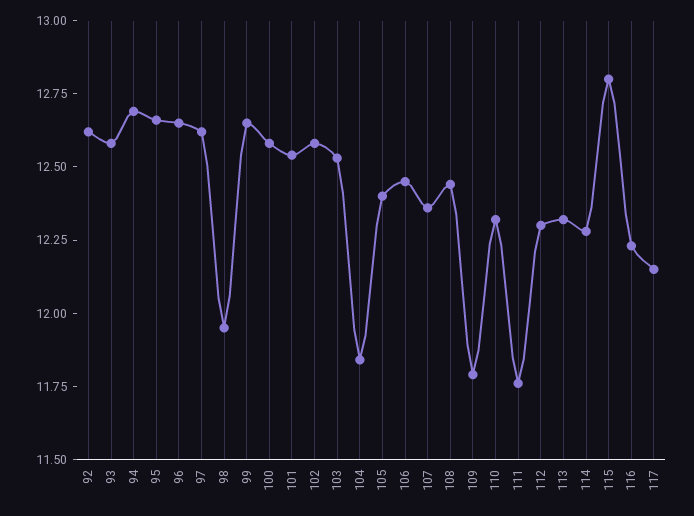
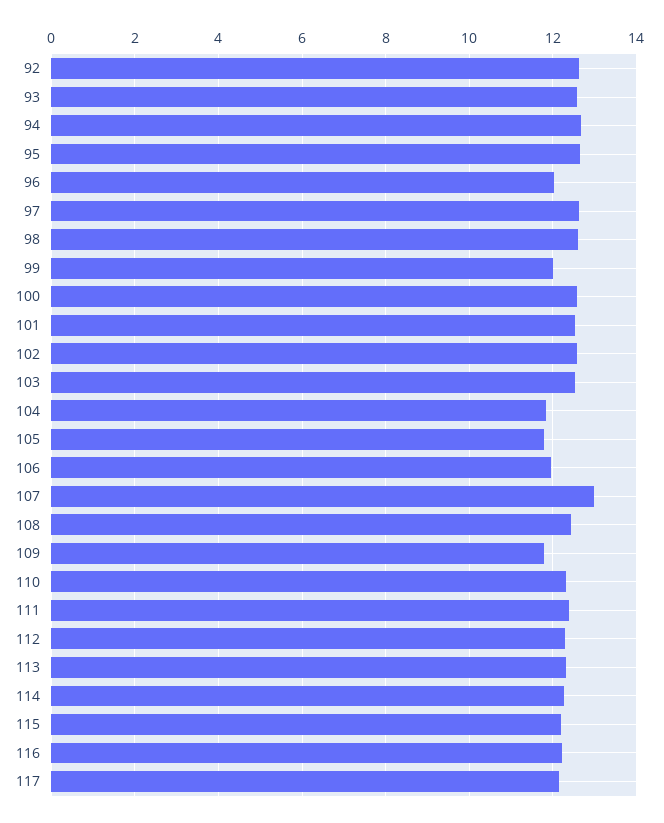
  {
    "92": 12.6,
    "93": 12.6,
    "94": 12.7,
    "95": 12.65,
-   "96": 12.65,
+   "96": 12,
    "97": 12.6,
-   "98": 11.95,
+   "98": 12.6,
-   "99": 12.65,
+   "99": 12,
    "100": 12.6,
    "101": 12.55,
    "102": 12.6,
    "103": 12.55,
    "104": 11.85,
-   "105": 12.4,
+   "105": 11.8,
-   "106": 12.45,
+   "106": 12,
-   "107": 12.35,
+   "107": 13,
    "108": 12.45,
    "109": 11.8,
    "110": 12.3,
-   "111": 11.75,
+   "111": 12.4,
    "112": 12.3,
    "113": 12.3,
    "114": 12.3,
-   "115": 12.8,
+   "115": 12.2,
    "116": 12.25,
    "117": 12.15
  }

